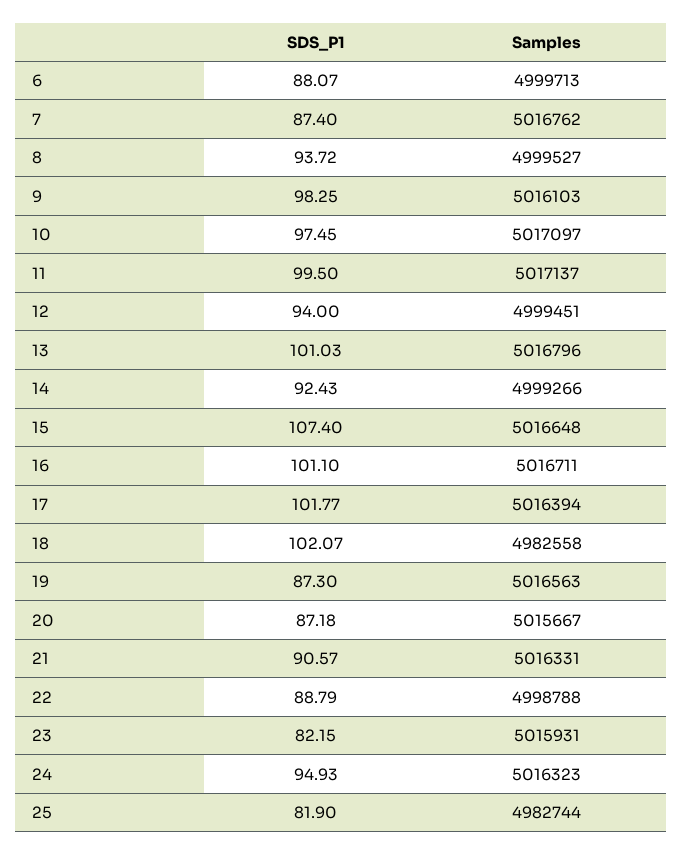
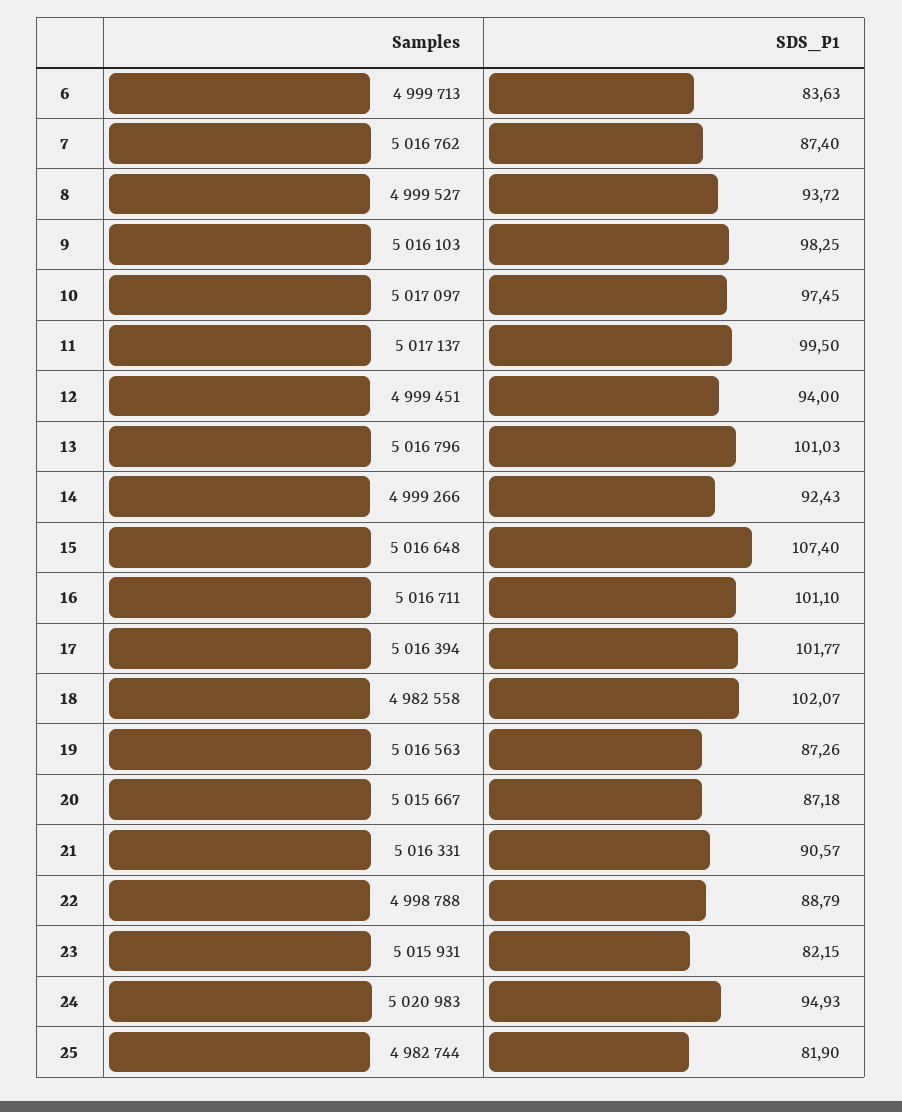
  {
    "SDS_P1": {
-     "6": 88.07,
+     "6": 83.63,
      "7": 87.4,
      "8": 93.72,
      "9": 98.25,
      "10": 97.45,
      "11": 99.5,
      "12": 94,
      "13": 101.03,
      "14": 92.43,
      "15": 107.4,
      "16": 101.1,
      "17": 101.77,
      "18": 102.07,
-     "19": 87.3,
+     "19": 87.26,
      "20": 87.18,
      "21": 90.57,
      "22": 88.79,
      "23": 82.15,
      "24": 94.93,
      "25": 81.9
    },
    "Samples": {
      "6": 4999713,
      "7": 5016762,
      "8": 4999527,
      "9": 5016103,
      "10": 5017097,
      "11": 5017137,
      "12": 4999451,
      "13": 5016796,
      "14": 4999266,
      "15": 5016648,
      "16": 5016711,
      "17": 5016394,
      "18": 4982558,
      "19": 5016563,
      "20": 5015667,
      "21": 5016331,
      "22": 4998788,
      "23": 5015931,
-     "24": 5016323,
+     "24": 5020983,
      "25": 4982744
    }
  }

